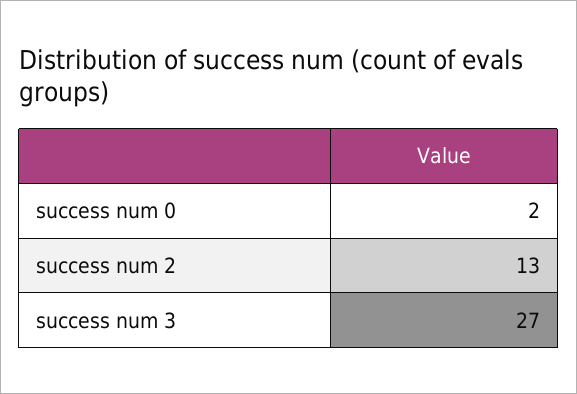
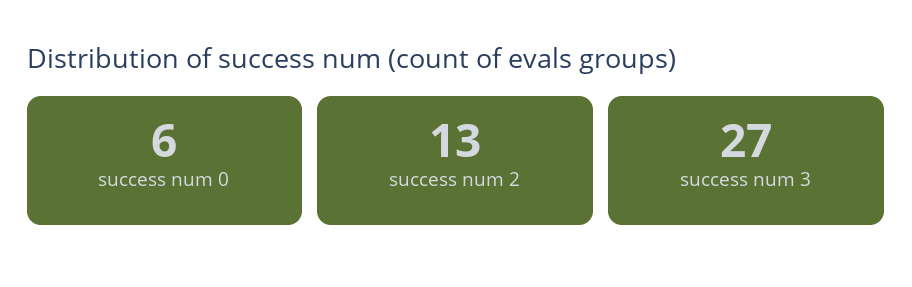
  {
-   "success num 0": 2,
+   "success num 0": 6,
    "success num 2": 13,
    "success num 3": 27
  }

